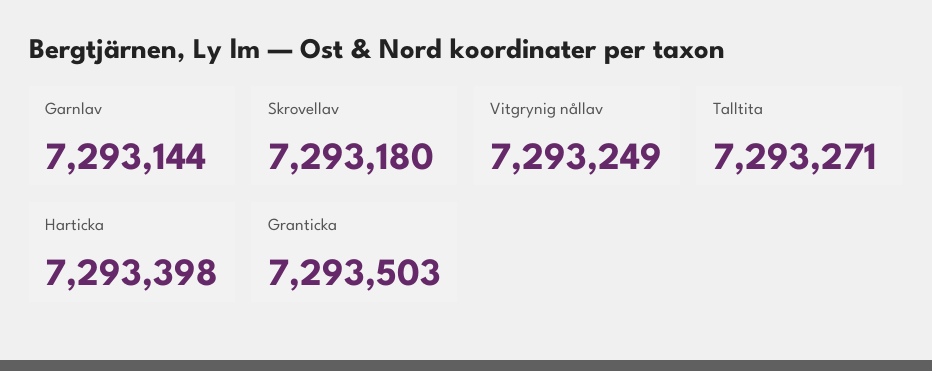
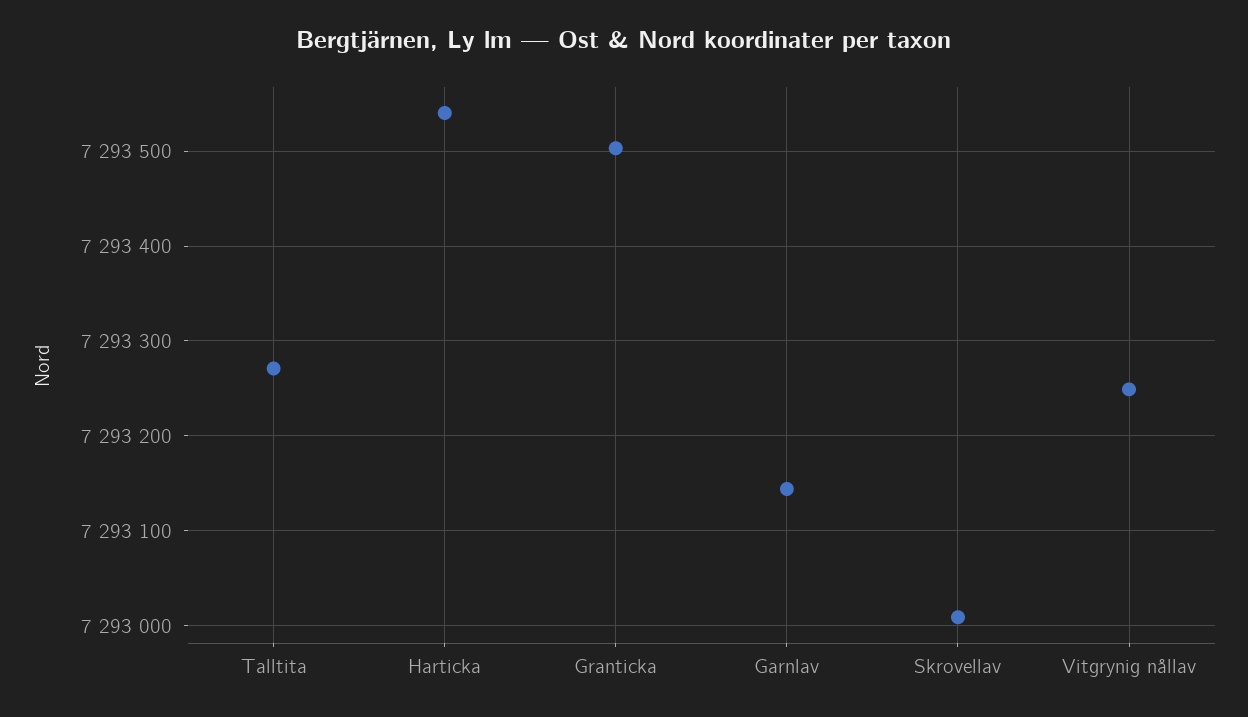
  {
    "Garnlav": 7293144,
-   "Skrovellav": 7293180,
+   "Skrovellav": 7293010,
    "Vitgrynig nållav": 7293249,
    "Talltita": 7293271,
-   "Harticka": 7293398,
+   "Harticka": 7293540,
    "Granticka": 7293503
  }

